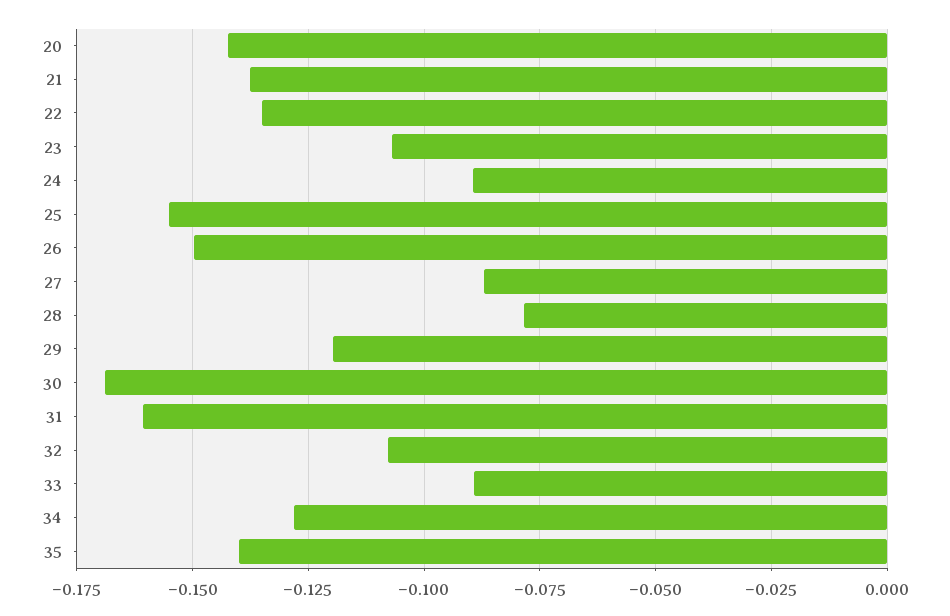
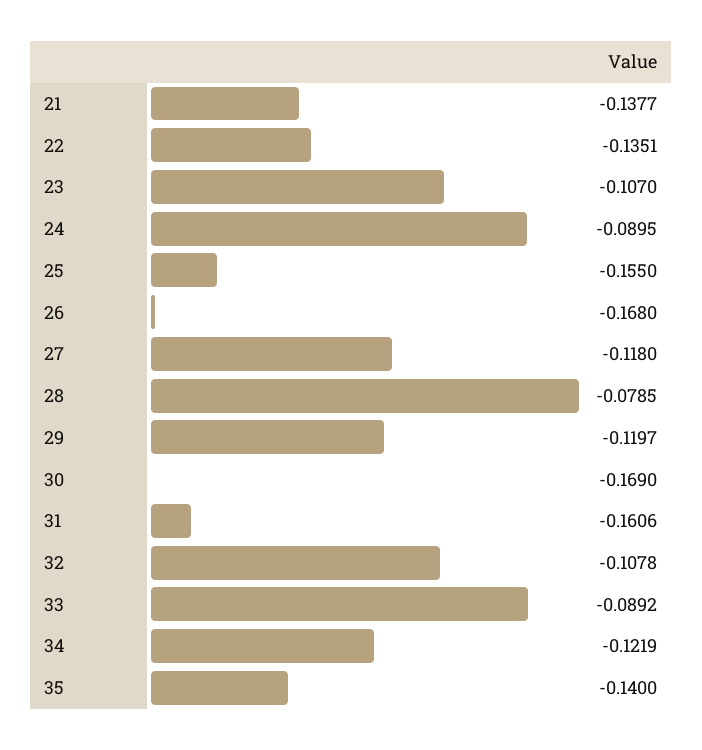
  {
-   "20": -0.1425,
    "21": -0.1377,
    "22": -0.1351,
    "23": -0.107,
    "24": -0.0895,
    "25": -0.155,
-   "26": -0.15,
+   "26": -0.168,
-   "27": -0.0875,
+   "27": -0.118,
    "28": -0.0785,
    "29": -0.1197,
    "30": -0.169,
    "31": -0.1606,
    "32": -0.1078,
    "33": -0.0892,
-   "34": -0.1275,
+   "34": -0.1219,
    "35": -0.14
  }

